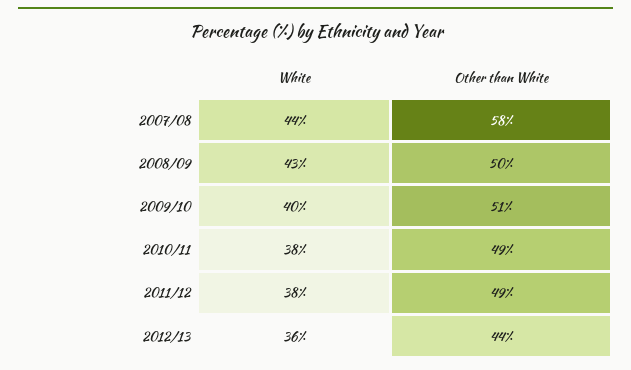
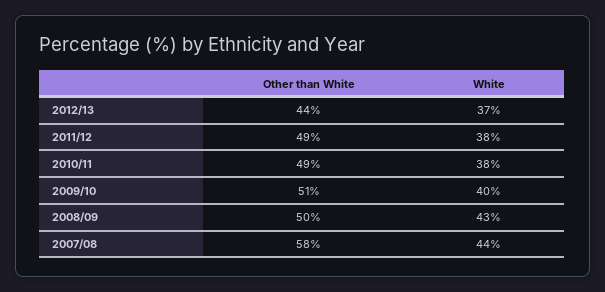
  {
    "White": {
      "2007/08": 44,
      "2008/09": 43,
      "2009/10": 40,
      "2010/11": 38,
      "2011/12": 38,
-     "2012/13": 36
+     "2012/13": 37
    },
    "Other than White": {
      "2007/08": 58,
      "2008/09": 50,
      "2009/10": 51,
      "2010/11": 49,
      "2011/12": 49,
      "2012/13": 44
    }
  }

